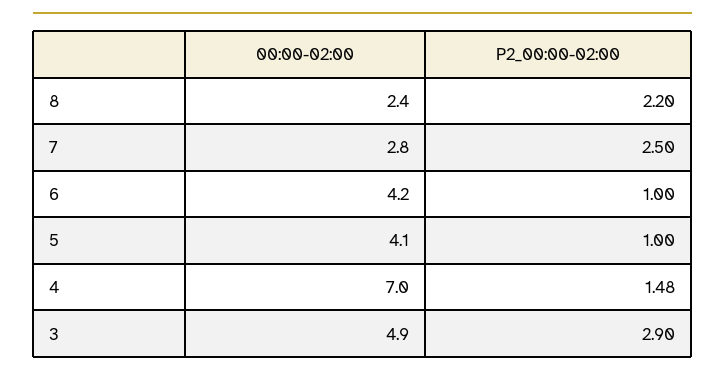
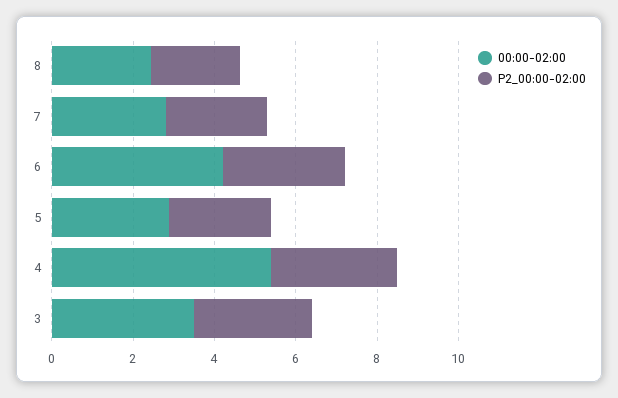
  {
    "00:00-02:00": {
      "8": 2.4,
      "7": 2.8,
      "6": 4.2,
-     "5": 4.1,
+     "5": 3,
-     "4": 7,
+     "4": 5.5,
-     "3": 4.9
+     "3": 3.5
    },
    "P2_00:00-02:00": {
      "8": 2.2,
      "7": 2.5,
-     "6": 1,
+     "6": 3,
-     "5": 1,
+     "5": 2.5,
-     "4": 1.48,
+     "4": 3,
      "3": 2.9
    }
  }

